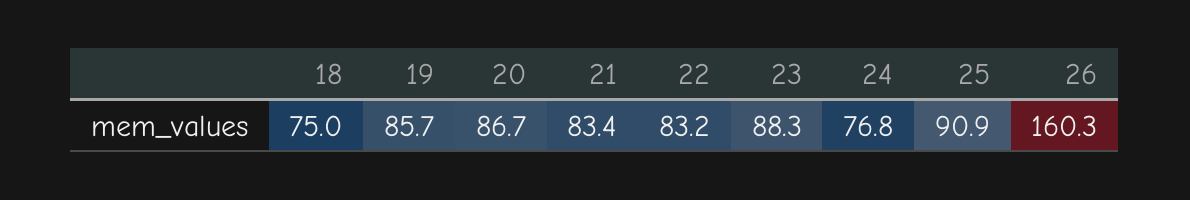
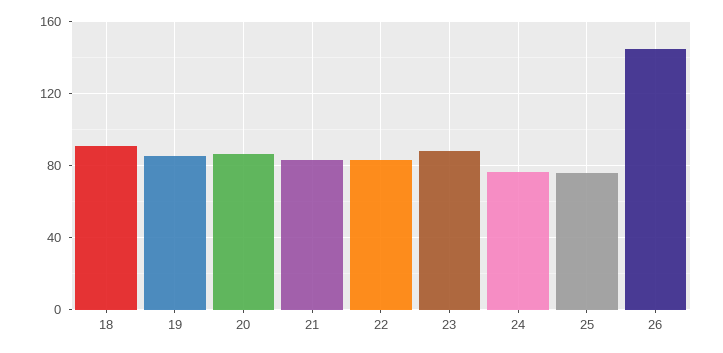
  {
-   "18": 75,
+   "18": 90,
    "19": 85.7,
    "20": 86.7,
    "21": 83.4,
    "22": 83.2,
    "23": 88.3,
    "24": 76.8,
-   "25": 90.9,
+   "25": 75,
-   "26": 160.3
+   "26": 145
  }

